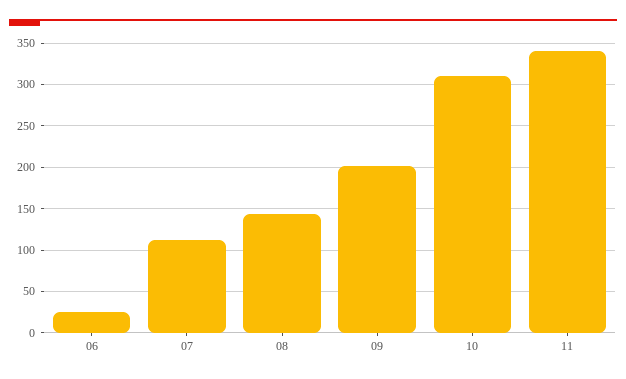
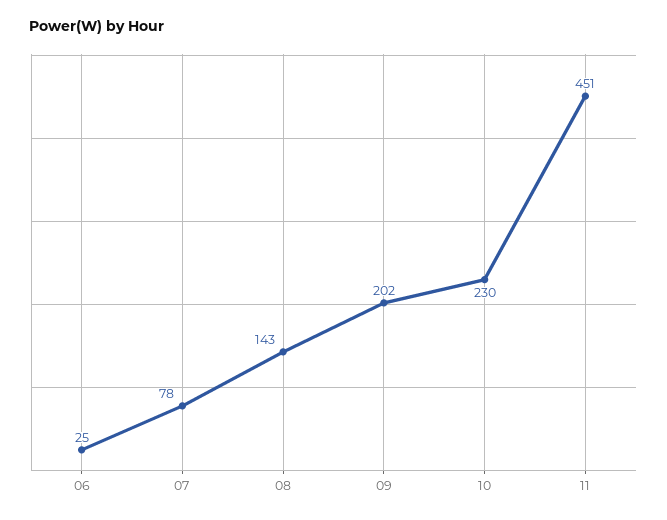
  {
    "06": 25,
-   "07": 110,
+   "07": 78,
    "08": 143,
    "09": 202,
-   "10": 310,
+   "10": 230,
-   "11": 340
+   "11": 451
  }

